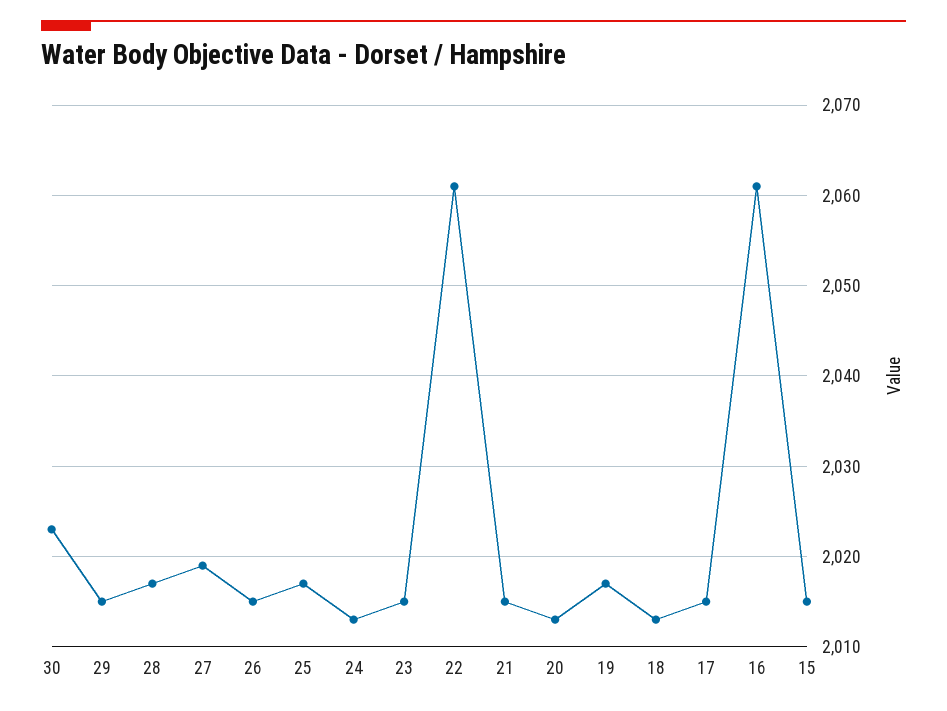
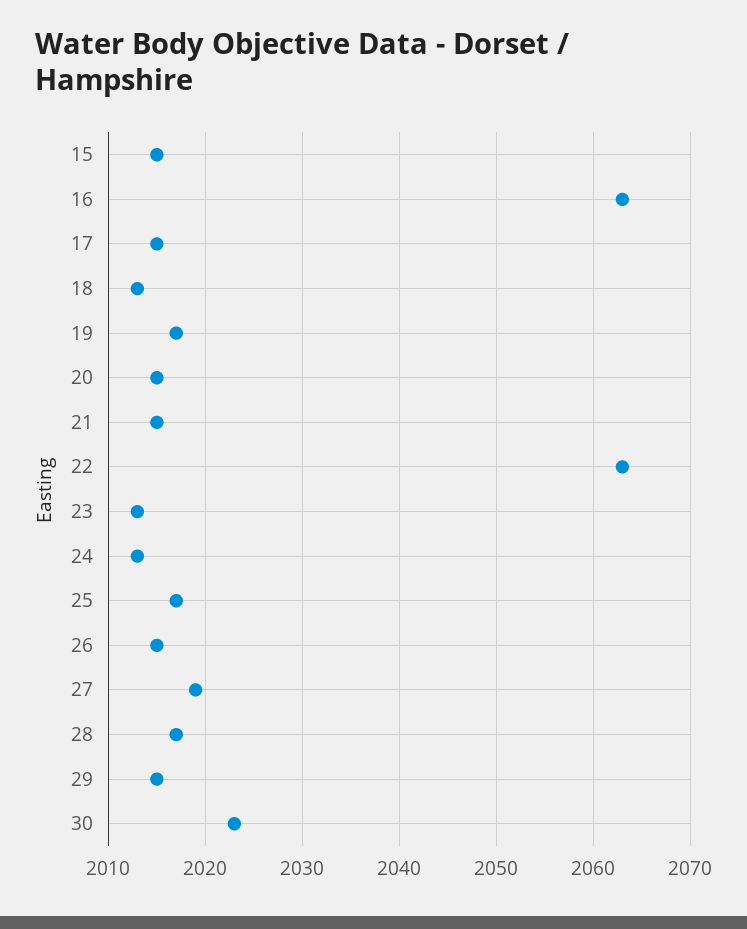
  {
    "30": 2023,
    "29": 2015,
    "28": 2017,
    "27": 2019,
    "26": 2015,
    "25": 2017,
    "24": 2013,
-   "23": 2015,
+   "23": 2013,
-   "22": 2061,
+   "22": 2063,
    "21": 2015,
-   "20": 2013,
+   "20": 2015,
    "19": 2017,
    "18": 2013,
    "17": 2015,
-   "16": 2061,
+   "16": 2063,
    "15": 2015
  }

